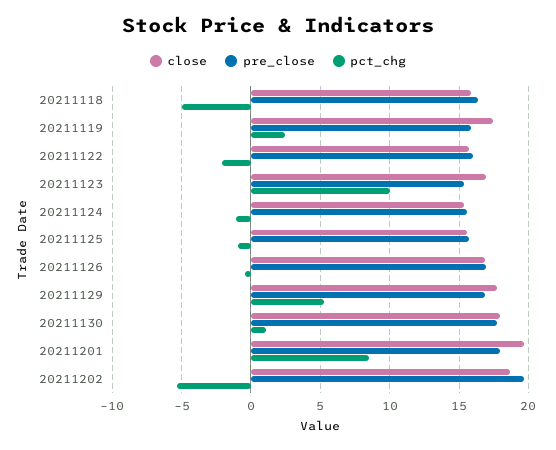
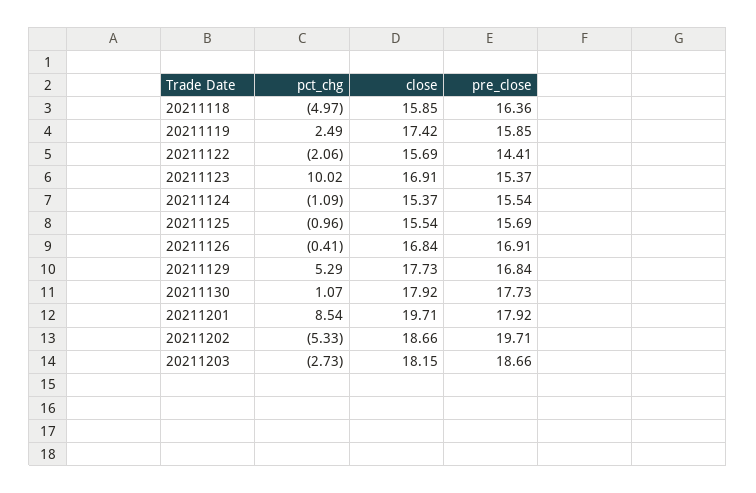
  {
    "close": {
      "20211118": 15.85,
      "20211119": 17.42,
      "20211122": 15.69,
      "20211123": 16.91,
      "20211124": 15.37,
      "20211125": 15.54,
      "20211126": 16.84,
      "20211129": 17.73,
      "20211130": 17.92,
      "20211201": 19.71,
-     "20211202": 18.66
+     "20211202": 18.66,
+     "20211203": 18.15
    },
    "pre_close": {
      "20211118": 16.36,
      "20211119": 15.85,
-     "20211122": 16,
+     "20211122": 14.41,
      "20211123": 15.37,
      "20211124": 15.54,
      "20211125": 15.69,
      "20211126": 16.91,
      "20211129": 16.84,
      "20211130": 17.73,
      "20211201": 17.92,
-     "20211202": 19.71
+     "20211202": 19.71,
+     "20211203": 18.66
    },
    "pct_chg": {
      "20211118": -4.97,
      "20211119": 2.49,
      "20211122": -2.06,
      "20211123": 10.02,
      "20211124": -1.09,
      "20211125": -0.96,
      "20211126": -0.41,
      "20211129": 5.29,
      "20211130": 1.07,
      "20211201": 8.54,
-     "20211202": -5.33
+     "20211202": -5.33,
+     "20211203": -2.73
    }
  }

